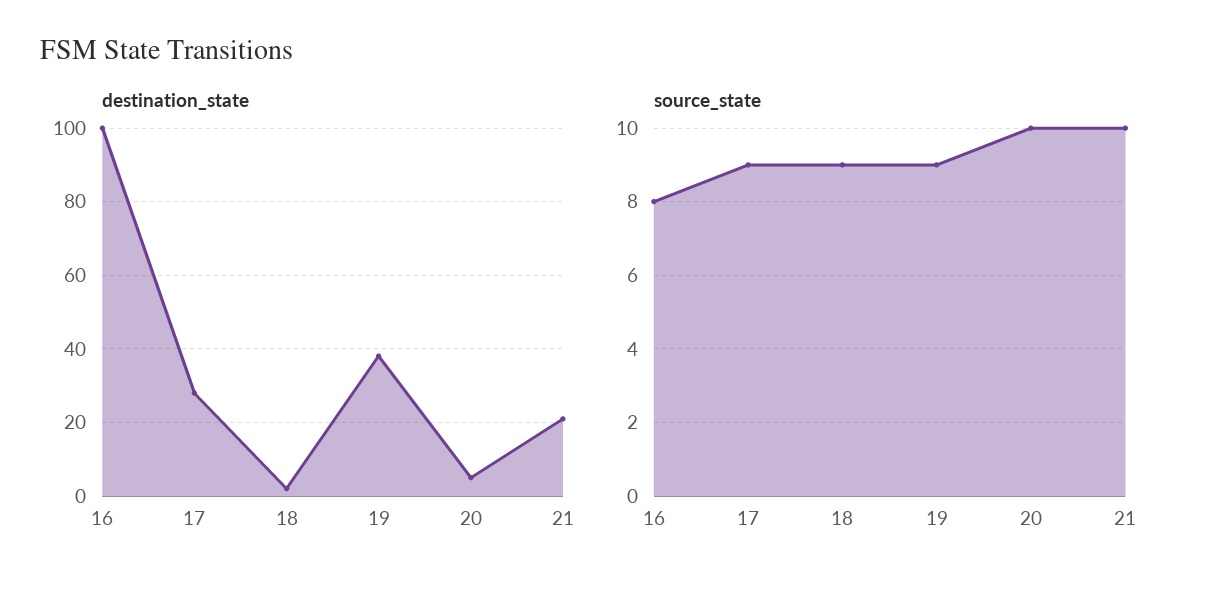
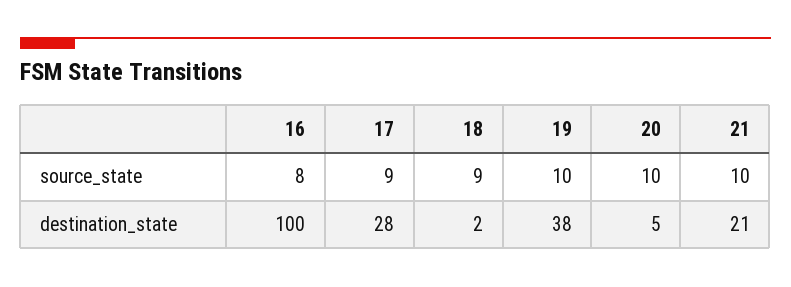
  {
    "destination_state": {
      "16": 100,
      "17": 28,
      "18": 2,
      "19": 38,
      "20": 5,
      "21": 21
    },
    "source_state": {
      "16": 8,
      "17": 9,
      "18": 9,
-     "19": 9,
+     "19": 10,
      "20": 10,
      "21": 10
    }
  }

